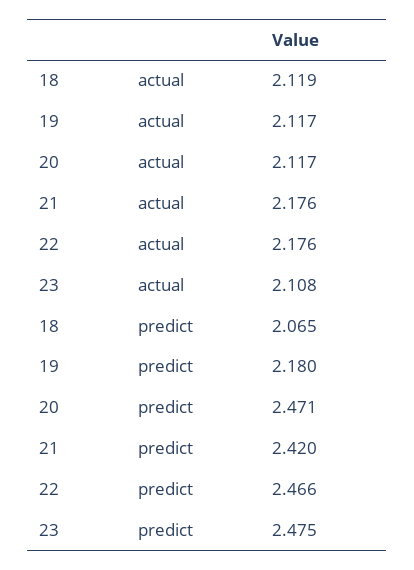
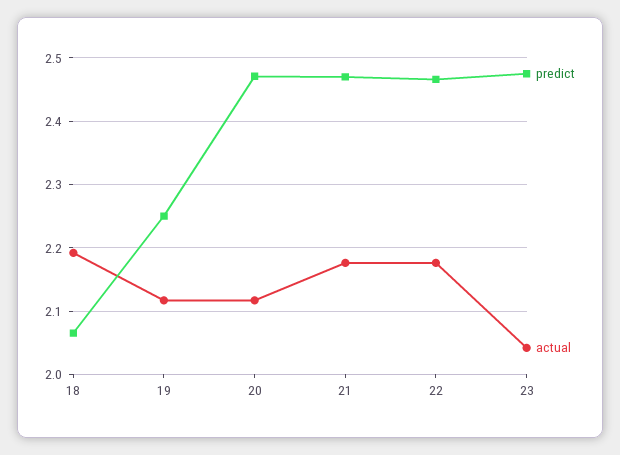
  {
    "actual": {
-     "18": 2.119,
+     "18": 2.19,
      "19": 2.117,
      "20": 2.117,
      "21": 2.176,
      "22": 2.176,
-     "23": 2.108
+     "23": 2.04
    },
    "predict": {
      "18": 2.065,
-     "19": 2.18,
+     "19": 2.25,
      "20": 2.471,
-     "21": 2.42,
+     "21": 2.47,
      "22": 2.466,
      "23": 2.475
    }
  }

